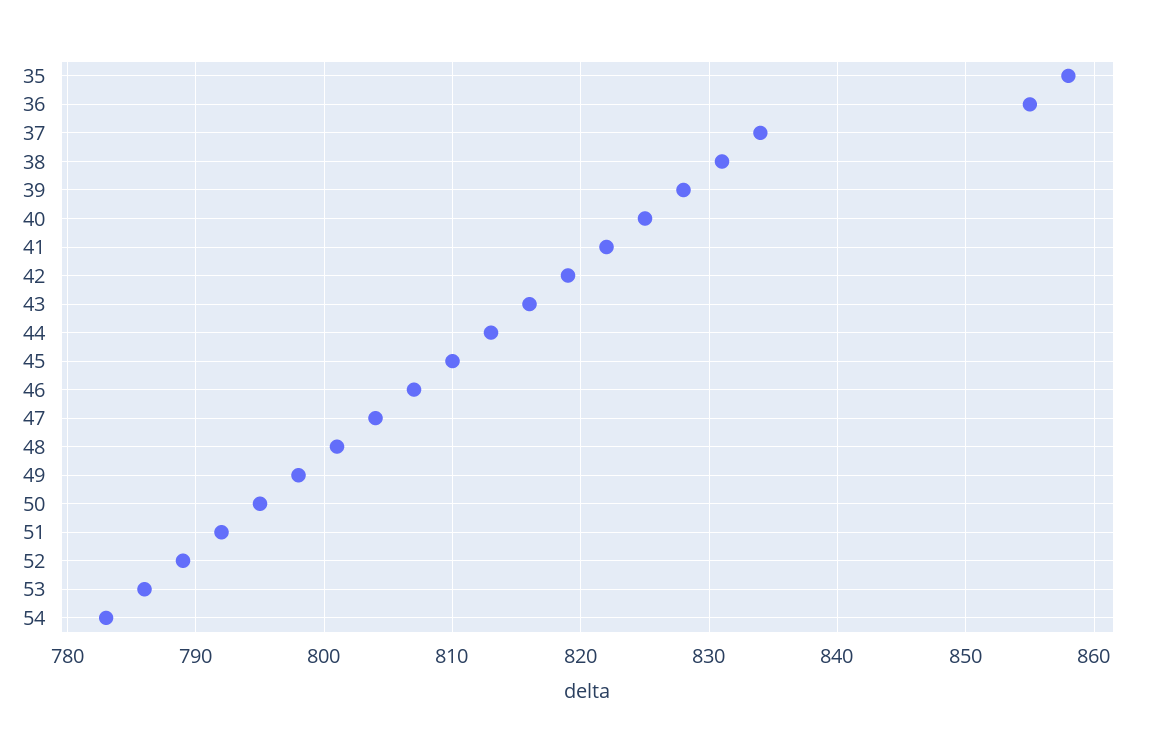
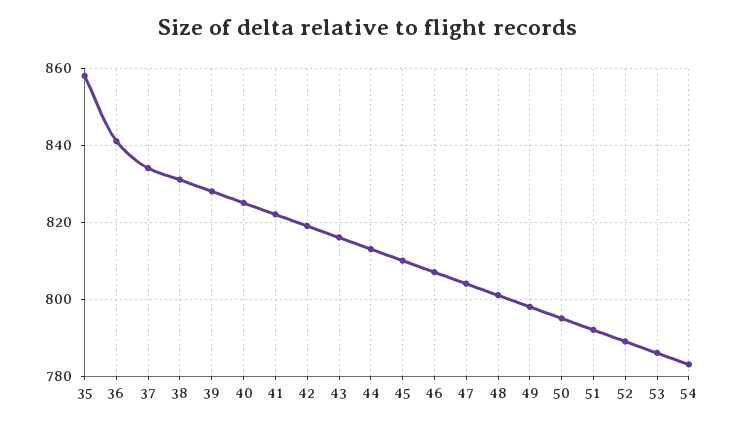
  {
    "35": 858,
-   "36": 855,
+   "36": 840,
    "37": 834,
    "38": 831,
    "39": 828,
    "40": 825,
    "41": 822,
    "42": 819,
    "43": 816,
    "44": 813,
    "45": 810,
    "46": 807,
    "47": 804,
    "48": 801,
    "49": 798,
    "50": 795,
    "51": 792,
    "52": 789,
    "53": 786,
    "54": 783
  }

